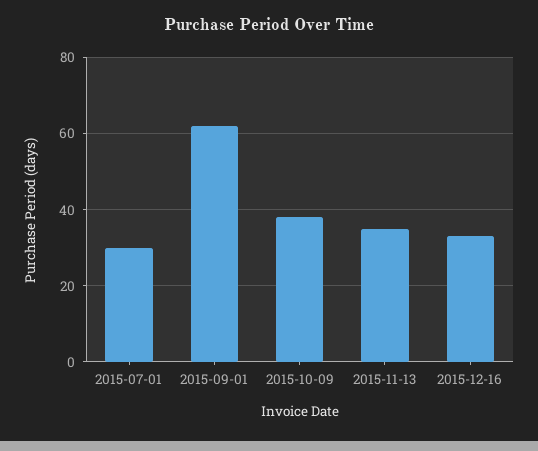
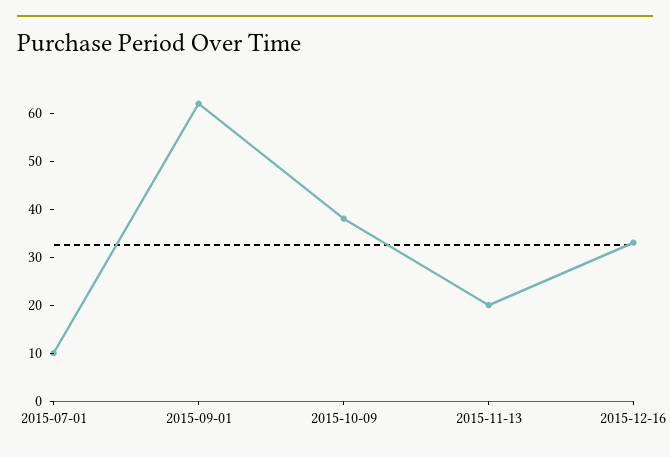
  {
-   "2015-07-01": 30,
+   "2015-07-01": 10,
    "2015-09-01": 60,
    "2015-10-09": 40,
-   "2015-11-13": 35,
+   "2015-11-13": 20,
    "2015-12-16": 35
  }

